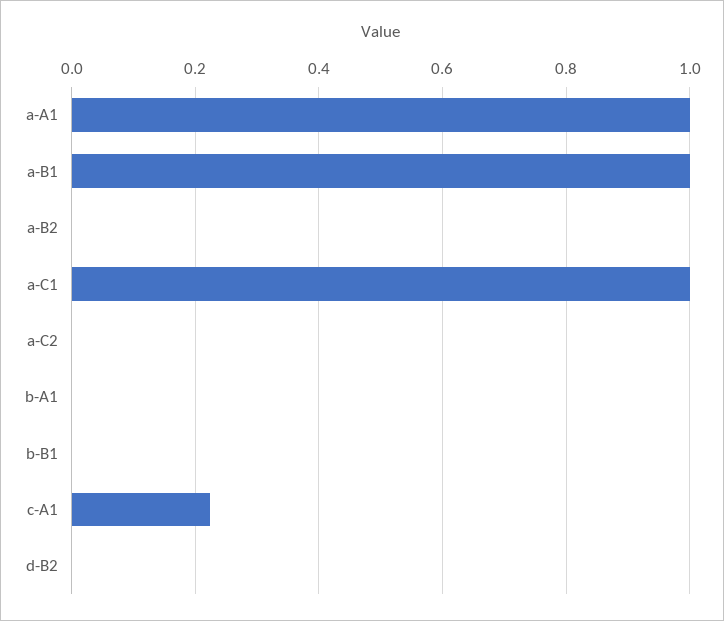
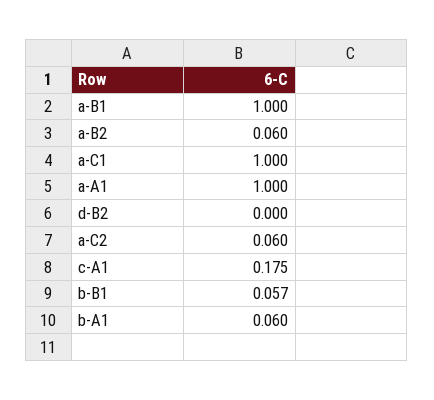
  {
    "a-A1": 1,
    "a-B1": 1,
-   "a-B2": 0,
+   "a-B2": 0.06,
    "a-C1": 1,
-   "a-C2": 0,
+   "a-C2": 0.06,
-   "b-A1": 0,
+   "b-A1": 0.06,
-   "b-B1": 0,
+   "b-B1": 0.057,
-   "c-A1": 0.22,
+   "c-A1": 0.175,
    "d-B2": 0
  }

